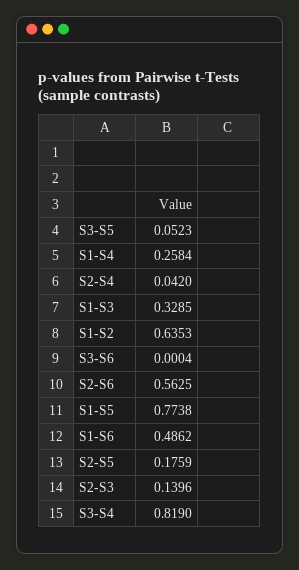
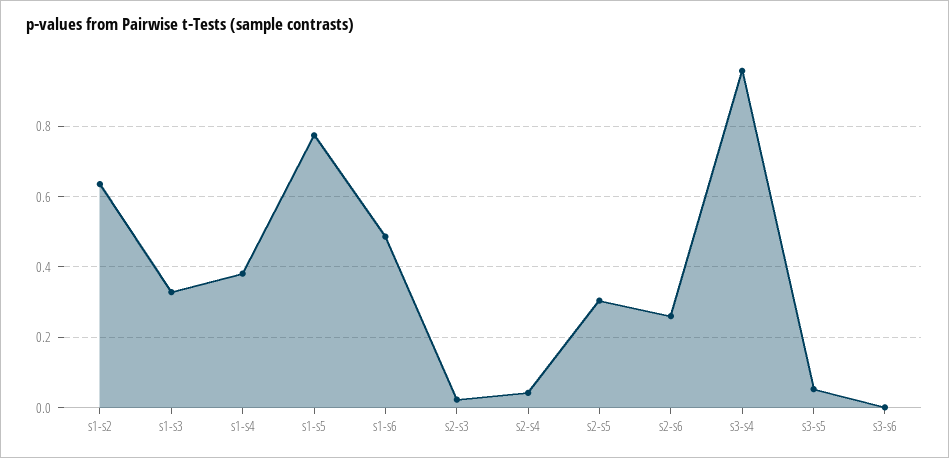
  {
    "S3-S5": 0.0523,
-   "S1-S4": 0.2584,
+   "S1-S4": 0.38,
    "S2-S4": 0.042,
    "S1-S3": 0.3285,
    "S1-S2": 0.6353,
    "S3-S6": 0.0004,
-   "S2-S6": 0.5625,
+   "S2-S6": 0.26,
    "S1-S5": 0.7738,
    "S1-S6": 0.4862,
-   "S2-S5": 0.1759,
+   "S2-S5": 0.3,
-   "S2-S3": 0.1396,
+   "S2-S3": 0.02,
-   "S3-S4": 0.819
+   "S3-S4": 0.96
  }

